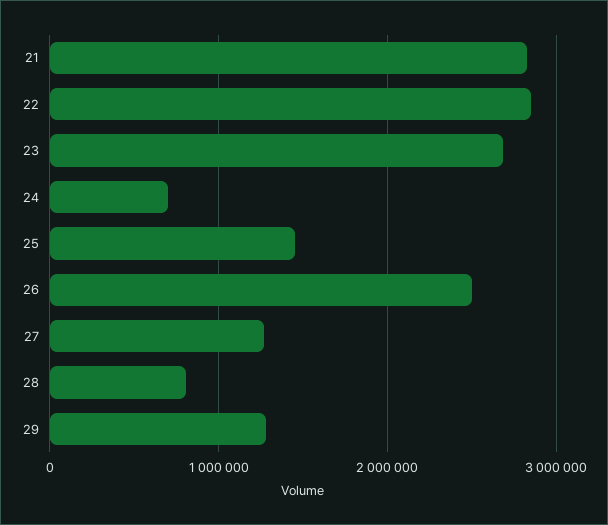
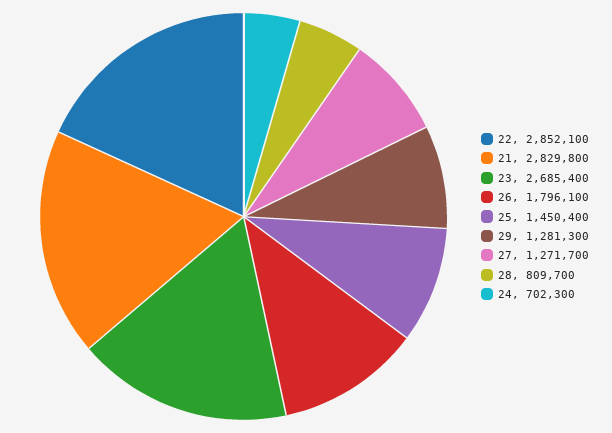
  {
    "21": 2829800,
    "22": 2852100,
    "23": 2685400,
    "24": 702300,
    "25": 1450400,
-   "26": 2500000,
+   "26": 1796100,
    "27": 1271700,
    "28": 809700,
    "29": 1281300
  }

